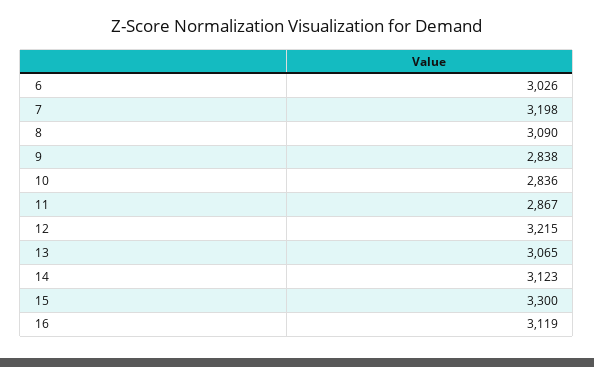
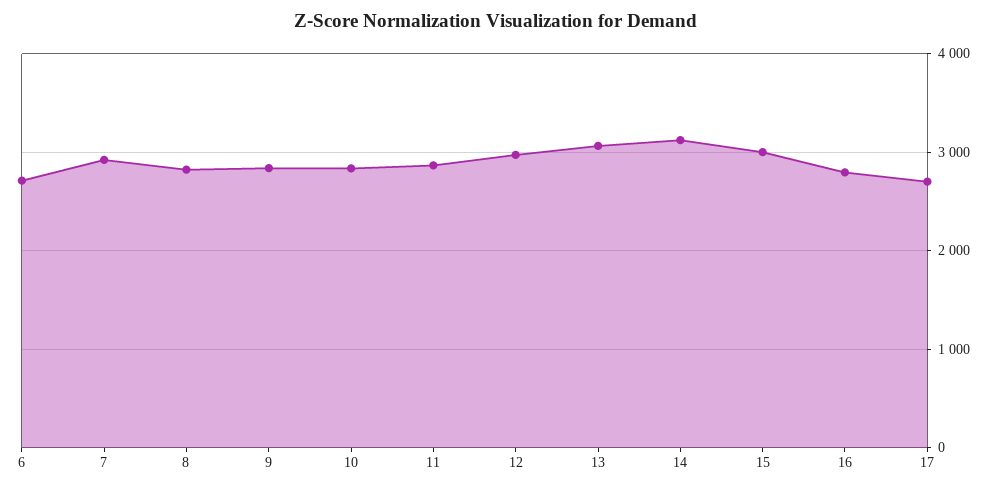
  {
-   "6": 3026,
+   "6": 2700,
-   "7": 3198,
+   "7": 2900,
-   "8": 3090,
+   "8": 2800,
    "9": 2838,
    "10": 2836,
    "11": 2867,
-   "12": 3215,
+   "12": 3000,
    "13": 3065,
    "14": 3123,
-   "15": 3300,
+   "15": 3000,
-   "16": 3119
+   "16": 2800,
+   "17": 2700
  }

